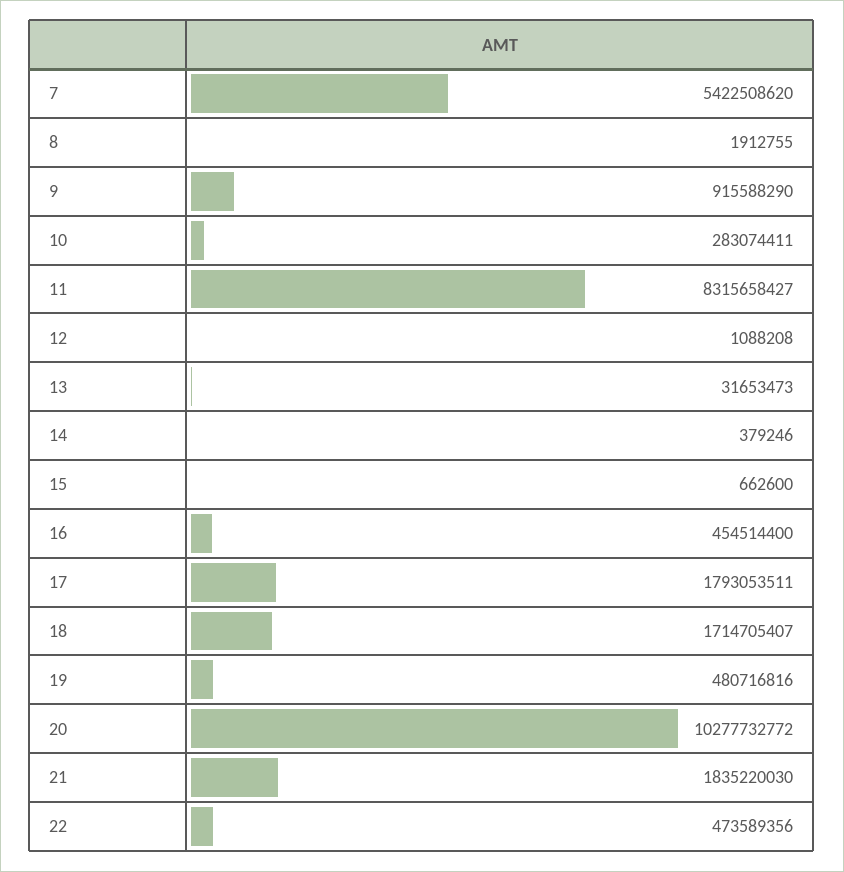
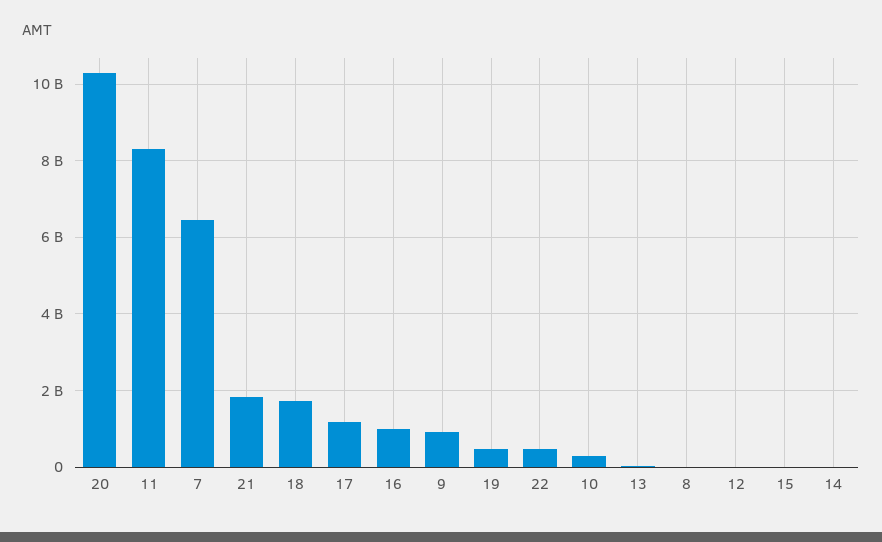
  {
-   "7": 5422508620,
+   "7": 6400000000,
    "8": 1912755,
    "9": 915588290,
    "10": 283074411,
    "11": 8315658427,
    "12": 1088208,
    "13": 31653473,
    "14": 379246,
    "15": 662600,
-   "16": 454514400,
+   "16": 1000000000,
-   "17": 1793053511,
+   "17": 1200000000,
    "18": 1714705407,
    "19": 480716816,
    "20": 10277732772,
    "21": 1835220030,
    "22": 473589356
  }

